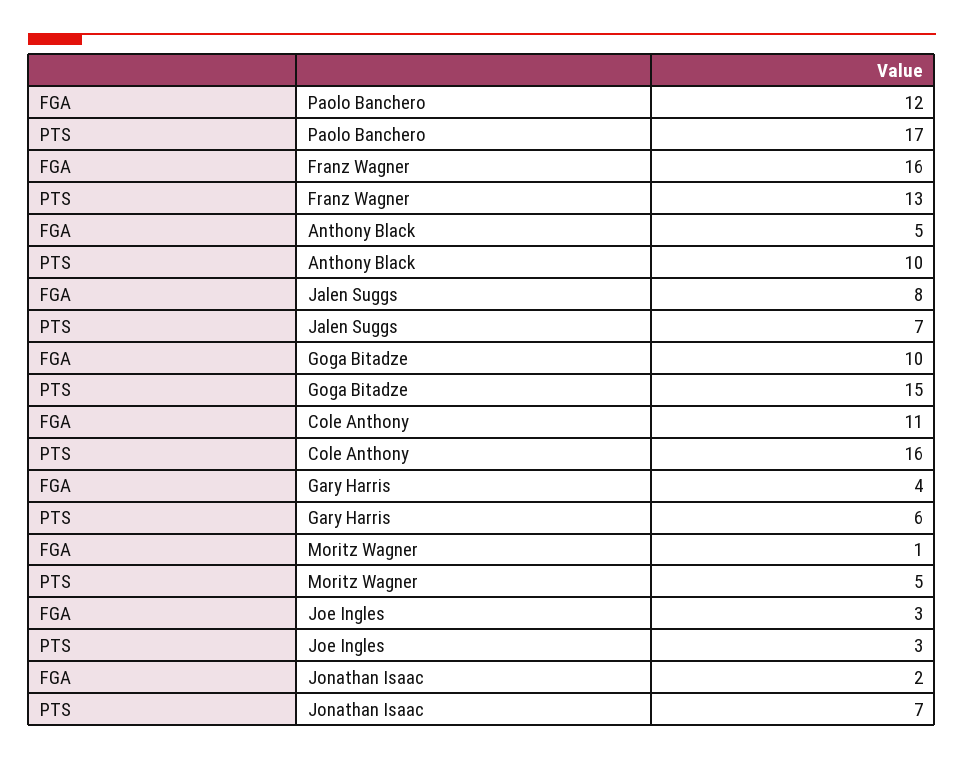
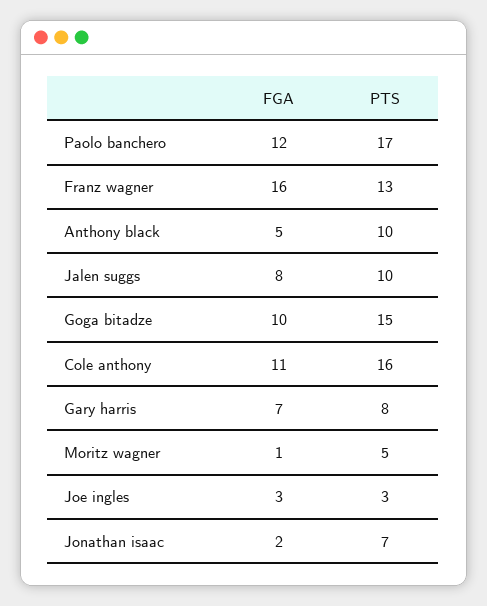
  {
    "FGA": {
      "Paolo Banchero": 12,
      "Franz Wagner": 16,
      "Anthony Black": 5,
      "Jalen Suggs": 8,
      "Goga Bitadze": 10,
      "Cole Anthony": 11,
-     "Gary Harris": 4,
+     "Gary Harris": 7,
      "Moritz Wagner": 1,
      "Joe Ingles": 3,
      "Jonathan Isaac": 2
    },
    "PTS": {
      "Paolo Banchero": 17,
      "Franz Wagner": 13,
      "Anthony Black": 10,
-     "Jalen Suggs": 7,
+     "Jalen Suggs": 10,
      "Goga Bitadze": 15,
      "Cole Anthony": 16,
-     "Gary Harris": 6,
+     "Gary Harris": 8,
      "Moritz Wagner": 5,
      "Joe Ingles": 3,
      "Jonathan Isaac": 7
    }
  }

